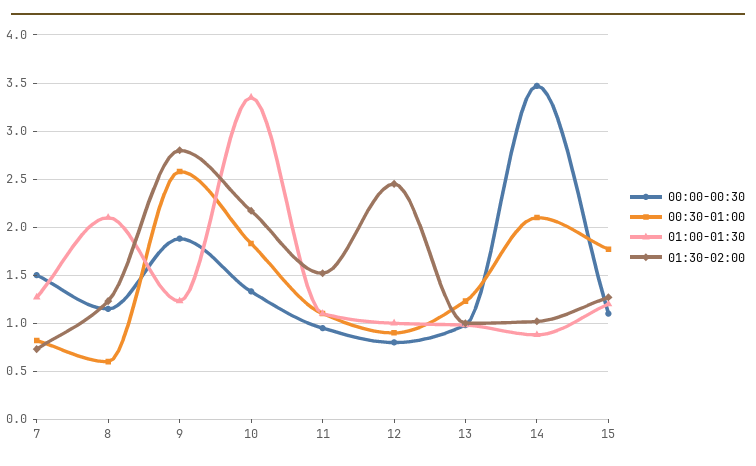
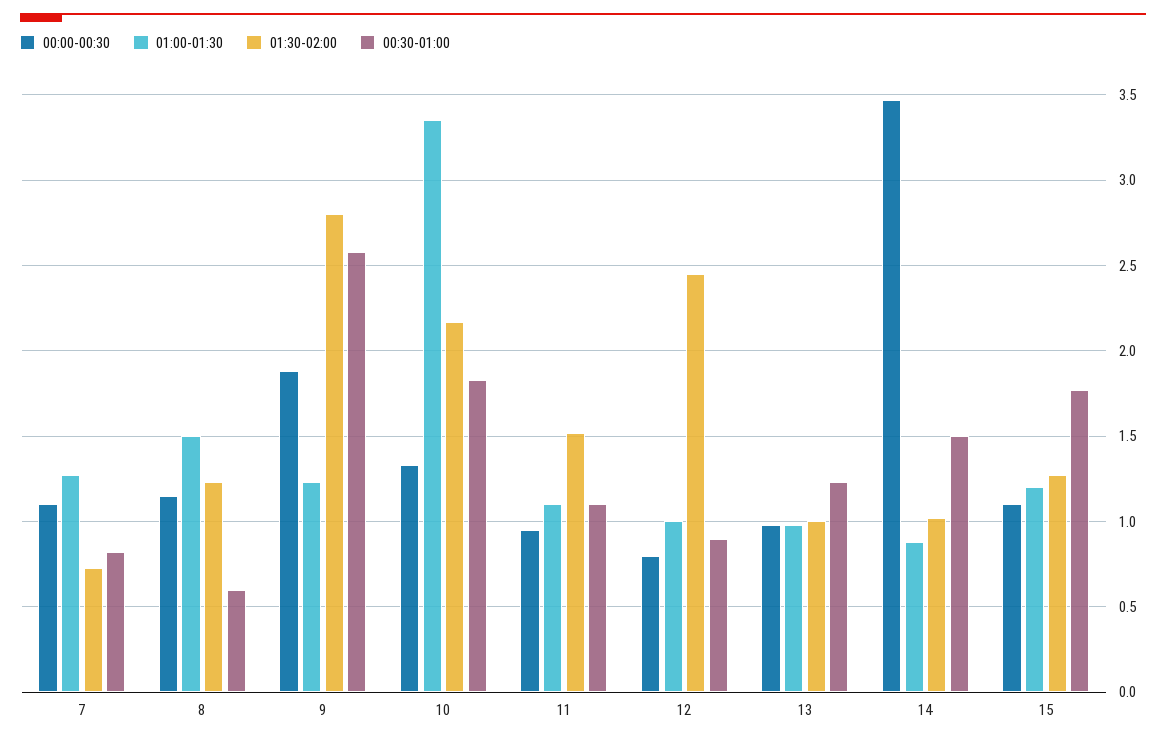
  {
    "00:00-00:30": {
-     "7": 1.5,
+     "7": 1.1,
      "8": 1.15,
      "9": 1.9,
      "10": 1.35,
      "11": 0.95,
      "12": 0.8,
      "13": 1,
      "14": 3.45,
      "15": 1.1
    },
    "00:30-01:00": {
      "7": 0.8,
      "8": 0.6,
      "9": 2.6,
      "10": 1.85,
      "11": 1.1,
      "12": 0.9,
      "13": 1.25,
-     "14": 2.1,
+     "14": 1.5,
      "15": 1.75
    },
    "01:00-01:30": {
      "7": 1.25,
-     "8": 2.1,
+     "8": 1.5,
      "9": 1.25,
      "10": 3.35,
      "11": 1.1,
      "12": 1,
      "13": 1,
      "14": 0.9,
      "15": 1.2
    },
    "01:30-02:00": {
      "7": 0.75,
      "8": 1.25,
      "9": 2.8,
      "10": 2.15,
      "11": 1.5,
      "12": 2.45,
      "13": 1,
      "14": 1,
      "15": 1.25
    }
  }

